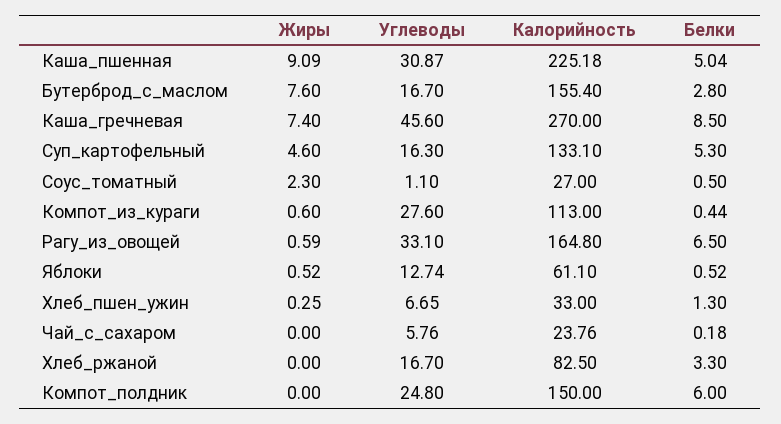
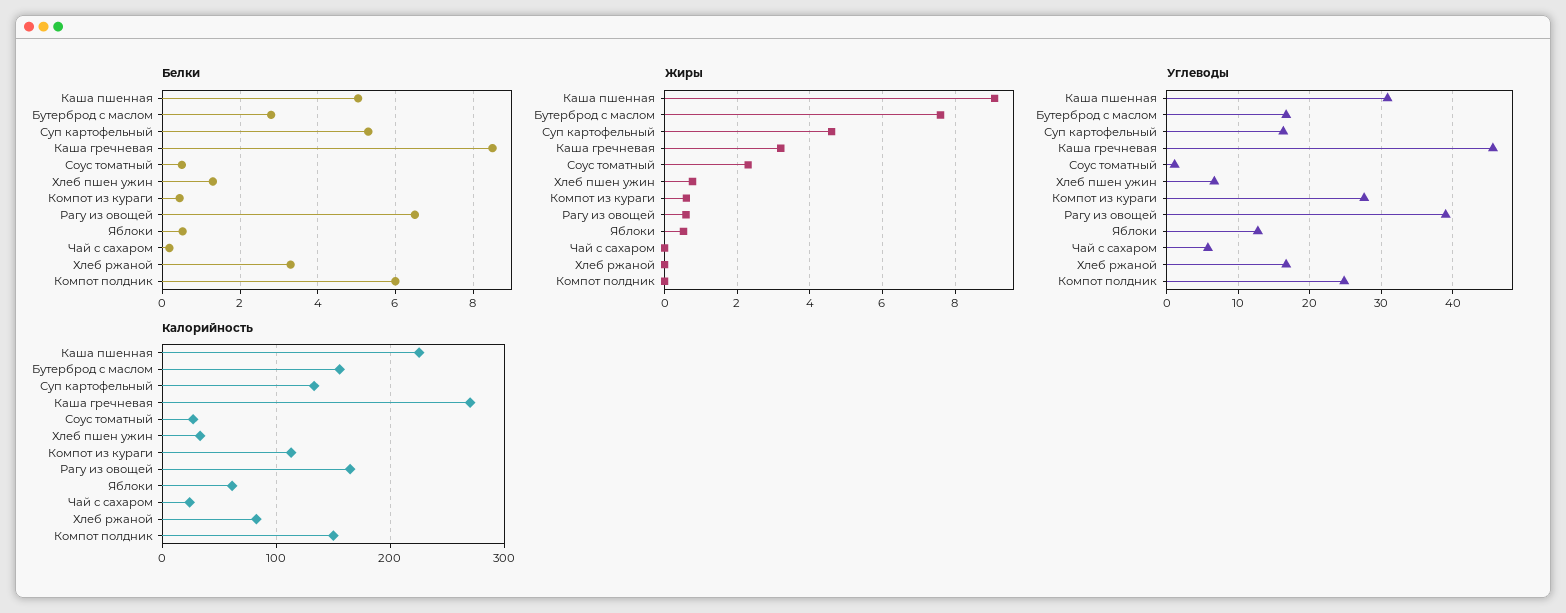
  {
    "Жиры": {
      "Каша_пшенная": 9.09,
      "Бутерброд_с_маслом": 7.6,
-     "Каша_гречневая": 7.4,
+     "Каша_гречневая": 3.2,
      "Суп_картофельный": 4.6,
      "Соус_томатный": 2.3,
      "Компот_из_кураги": 0.6,
      "Рагу_из_овощей": 0.59,
      "Яблоки": 0.52,
-     "Хлеб_пшен_ужин": 0.25,
+     "Хлеб_пшен_ужин": 0.8,
      "Чай_с_сахаром": 0,
      "Хлеб_ржаной": 0,
      "Компот_полдник": 0
    },
    "Углеводы": {
      "Каша_пшенная": 30.87,
      "Бутерброд_с_маслом": 16.7,
      "Каша_гречневая": 45.6,
      "Суп_картофельный": 16.3,
      "Соус_томатный": 1.1,
      "Компот_из_кураги": 27.6,
-     "Рагу_из_овощей": 33.1,
+     "Рагу_из_овощей": 39,
      "Яблоки": 12.74,
      "Хлеб_пшен_ужин": 6.65,
      "Чай_с_сахаром": 5.76,
      "Хлеб_ржаной": 16.7,
      "Компот_полдник": 24.8
    },
    "Калорийность": {
      "Каша_пшенная": 225.18,
      "Бутерброд_с_маслом": 155.4,
      "Каша_гречневая": 270,
      "Суп_картофельный": 133.1,
      "Соус_томатный": 27,
      "Компот_из_кураги": 113,
      "Рагу_из_овощей": 164.8,
      "Яблоки": 61.1,
      "Хлеб_пшен_ужин": 33,
      "Чай_с_сахаром": 23.76,
      "Хлеб_ржаной": 82.5,
      "Компот_полдник": 150
    },
    "Белки": {
      "Каша_пшенная": 5.04,
      "Бутерброд_с_маслом": 2.8,
      "Каша_гречневая": 8.5,
      "Суп_картофельный": 5.3,
      "Соус_томатный": 0.5,
      "Компот_из_кураги": 0.44,
      "Рагу_из_овощей": 6.5,
      "Яблоки": 0.52,
      "Хлеб_пшен_ужин": 1.3,
      "Чай_с_сахаром": 0.18,
      "Хлеб_ржаной": 3.3,
      "Компот_полдник": 6
    }
  }

